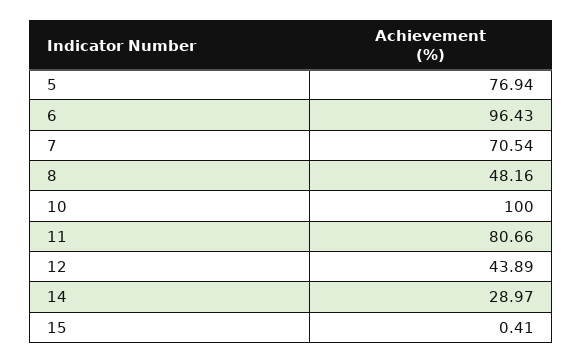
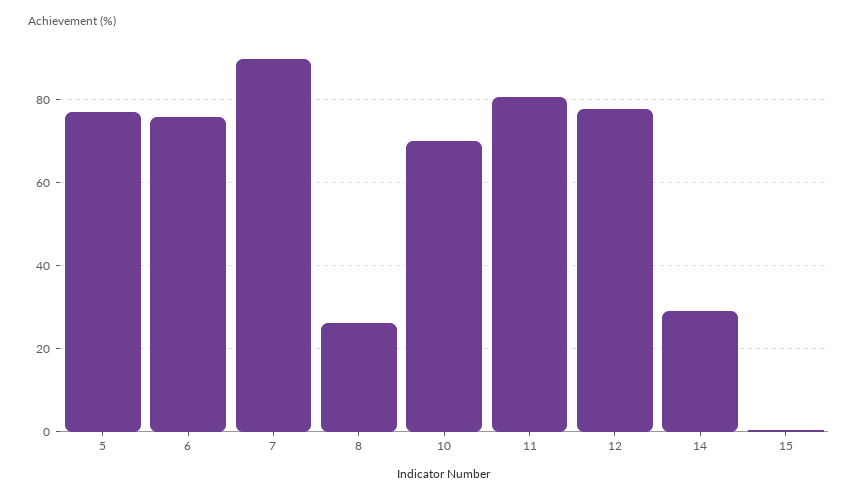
  {
    "5": 76.94,
-   "6": 96.43,
+   "6": 76,
-   "7": 70.54,
+   "7": 90,
-   "8": 48.16,
+   "8": 26,
-   "10": 100,
+   "10": 70,
    "11": 80.66,
-   "12": 43.89,
+   "12": 78,
    "14": 28.97,
    "15": 0.41
  }

